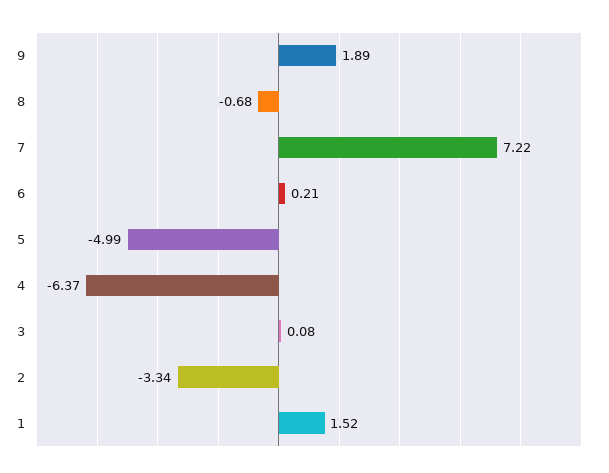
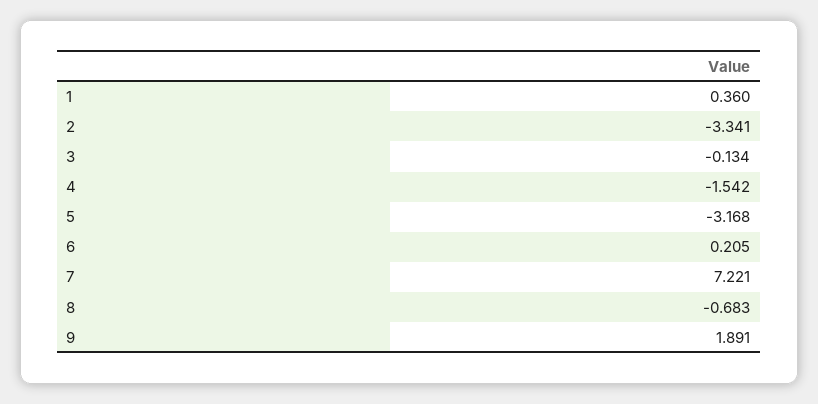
  {
    "9": 1.891,
    "8": -0.683,
    "7": 7.221,
    "6": 0.205,
-   "5": -4.99,
+   "5": -3.168,
-   "4": -6.37,
+   "4": -1.542,
-   "3": 0.08,
+   "3": -0.134,
    "2": -3.341,
-   "1": 1.52
+   "1": 0.36
  }

